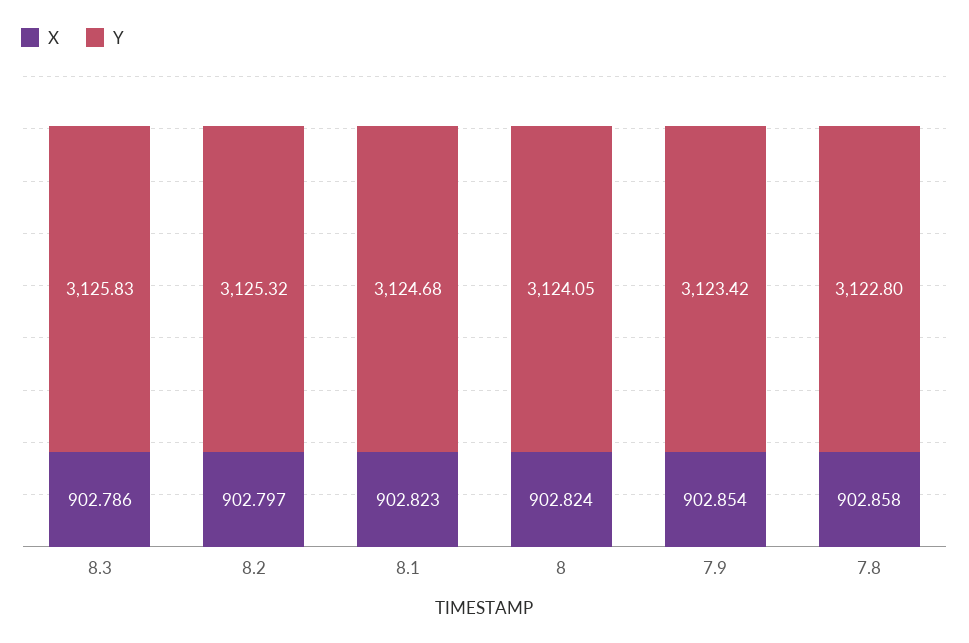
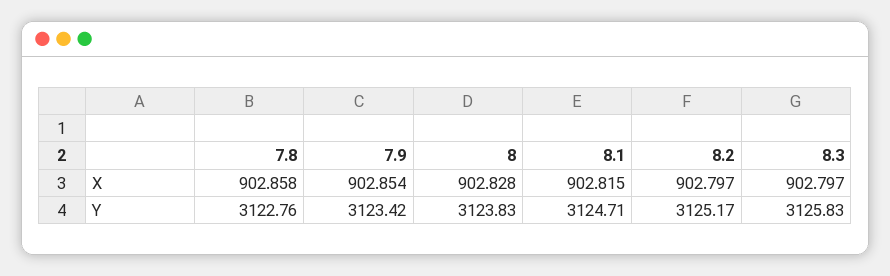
  {
    "X": {
-     "8.3": 902.786,
+     "8.3": 902.797,
      "8.2": 902.797,
-     "8.1": 902.823,
+     "8.1": 902.815,
-     "8": 902.824,
+     "8": 902.828,
      "7.9": 902.854,
      "7.8": 902.858
    },
    "Y": {
      "8.3": 3125.83,
-     "8.2": 3125.32,
+     "8.2": 3125.17,
-     "8.1": 3124.68,
+     "8.1": 3124.71,
-     "8": 3124.05,
+     "8": 3123.83,
      "7.9": 3123.42,
-     "7.8": 3122.8
+     "7.8": 3122.76
    }
  }

